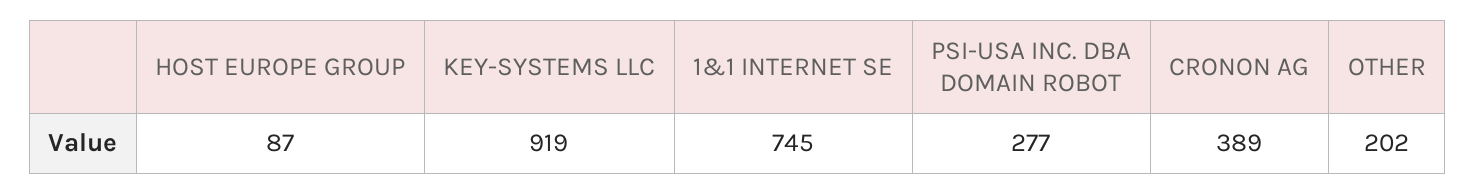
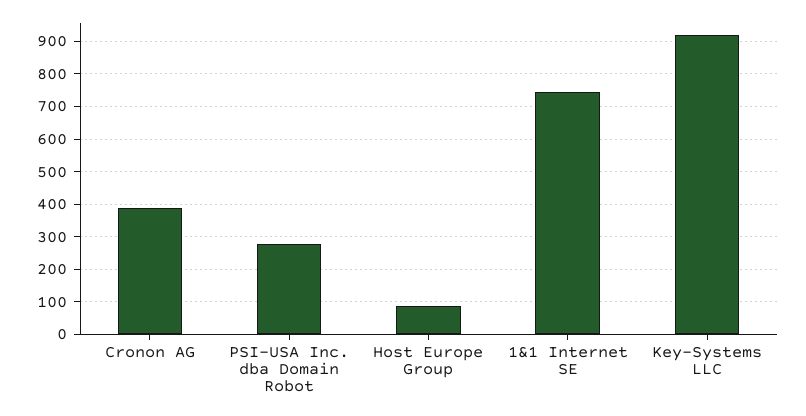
  {
    "HOST EUROPE GROUP": 87,
    "KEY-SYSTEMS LLC": 919,
    "1&1 INTERNET SE": 745,
    "PSI-USA INC. DBA DOMAIN ROBOT": 277,
-   "CRONON AG": 389,
+   "CRONON AG": 389
-   "OTHER": 202
  }

